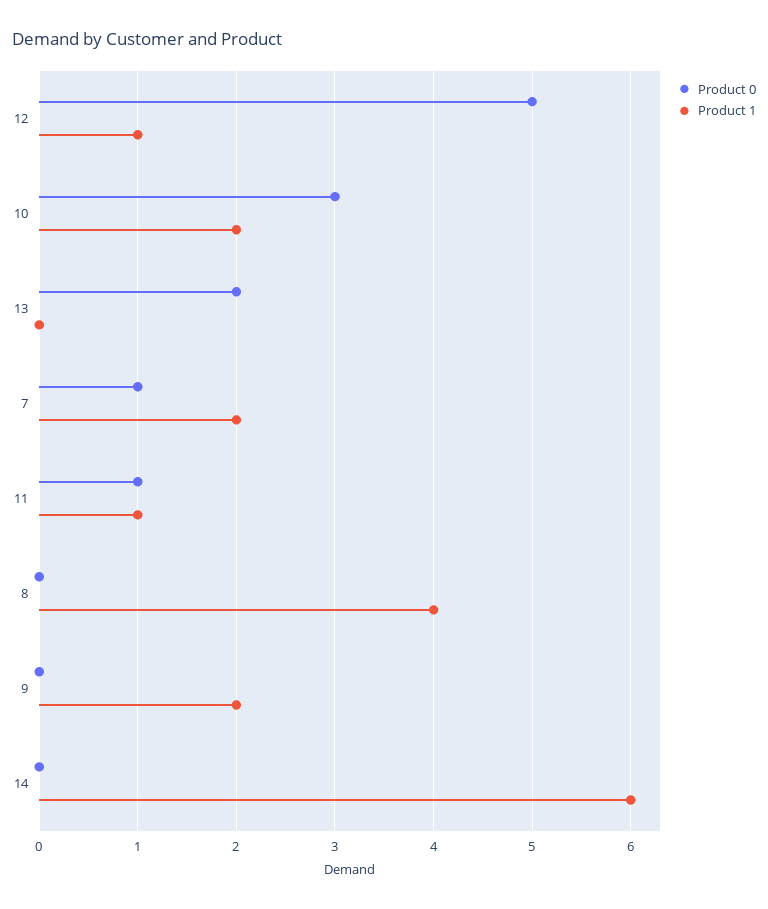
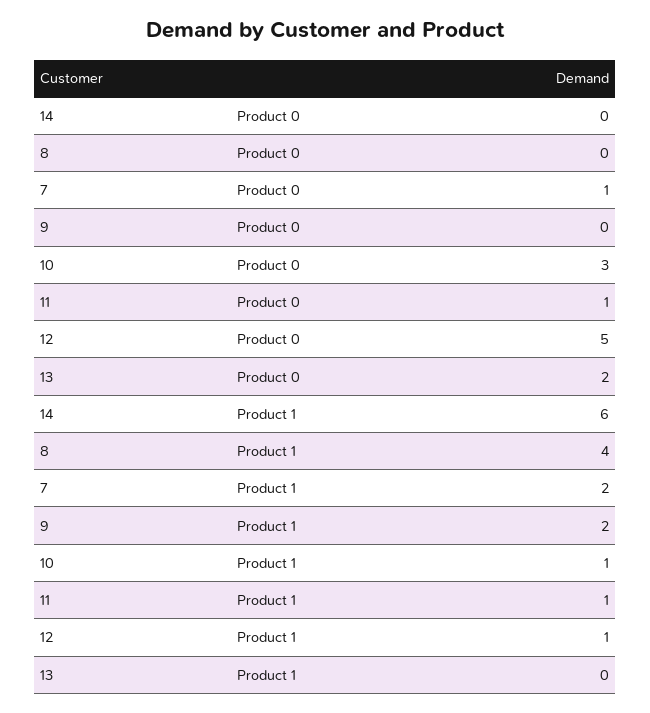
  {
    "Product 0": {
      "12": 5,
      "10": 3,
      "13": 2,
      "7": 1,
      "11": 1,
      "8": 0,
      "9": 0,
      "14": 0
    },
    "Product 1": {
      "12": 1,
-     "10": 2,
+     "10": 1,
      "13": 0,
      "7": 2,
      "11": 1,
      "8": 4,
      "9": 2,
      "14": 6
    }
  }

